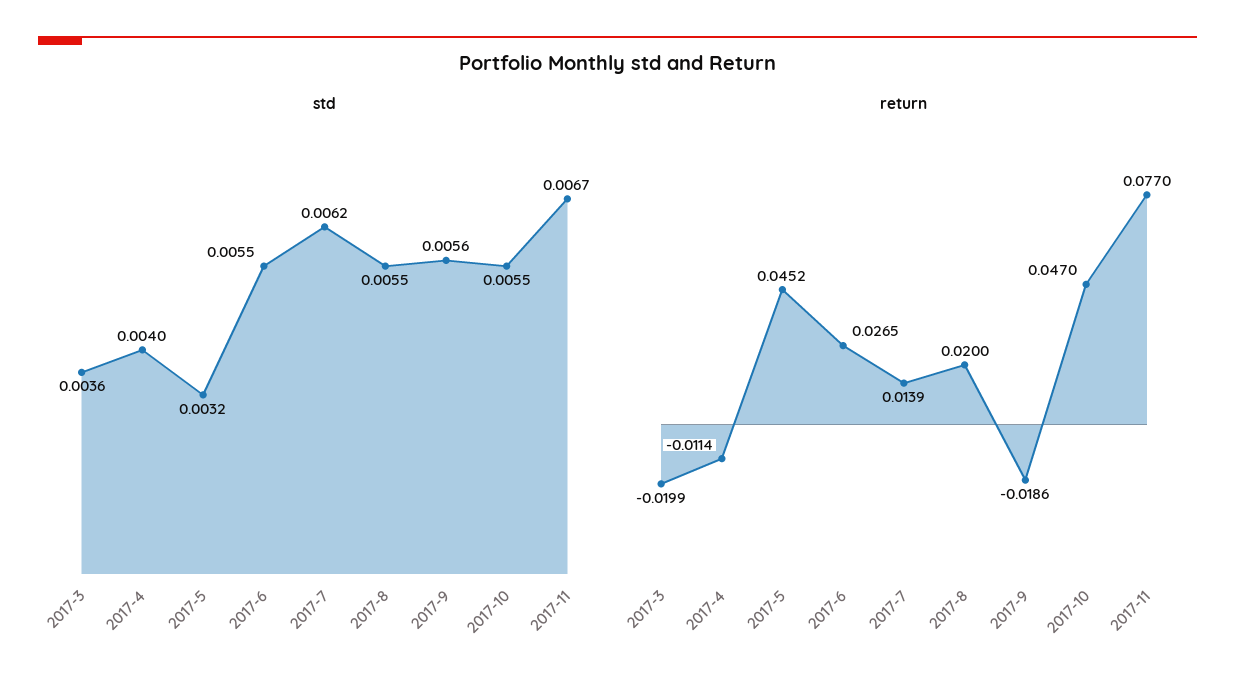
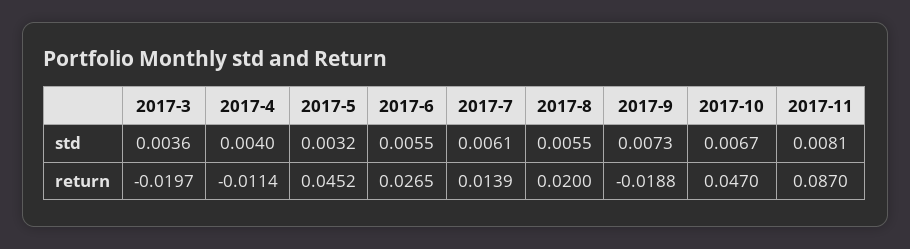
  {
    "std": {
      "2017-3": 0.0036,
      "2017-4": 0.004,
      "2017-5": 0.0032,
      "2017-6": 0.0055,
-     "2017-7": 0.0062,
+     "2017-7": 0.0061,
      "2017-8": 0.0055,
-     "2017-9": 0.0056,
+     "2017-9": 0.0073,
-     "2017-10": 0.0055,
+     "2017-10": 0.0067,
-     "2017-11": 0.0067
+     "2017-11": 0.0081
    },
    "return": {
-     "2017-3": -0.0199,
+     "2017-3": -0.0197,
      "2017-4": -0.0114,
      "2017-5": 0.0452,
      "2017-6": 0.0265,
      "2017-7": 0.0139,
      "2017-8": 0.02,
-     "2017-9": -0.0186,
+     "2017-9": -0.0188,
      "2017-10": 0.047,
-     "2017-11": 0.077
+     "2017-11": 0.087
    }
  }

